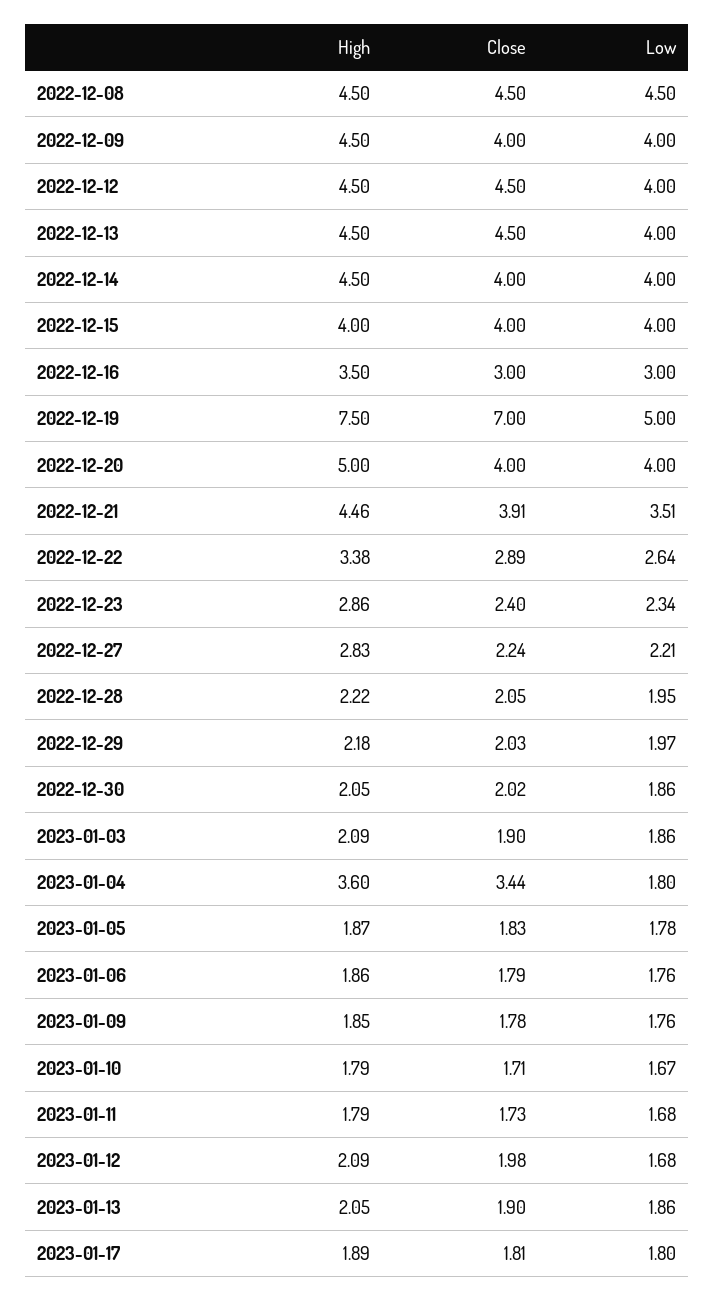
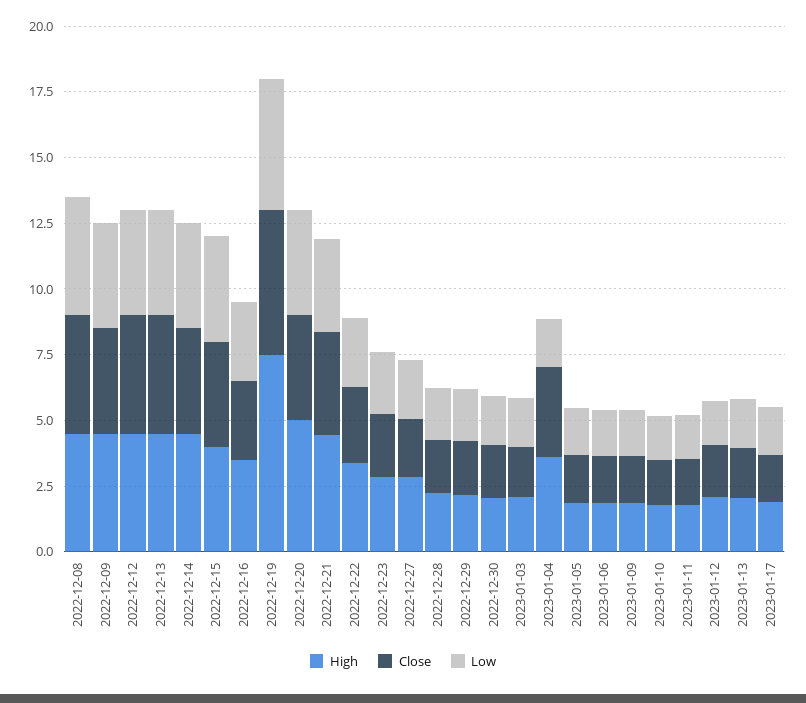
  {
    "High": {
      "2022-12-08": 4.5,
      "2022-12-09": 4.5,
      "2022-12-12": 4.5,
      "2022-12-13": 4.5,
      "2022-12-14": 4.5,
      "2022-12-15": 4,
      "2022-12-16": 3.5,
      "2022-12-19": 7.5,
      "2022-12-20": 5,
      "2022-12-21": 4.46,
      "2022-12-22": 3.38,
      "2022-12-23": 2.86,
      "2022-12-27": 2.83,
      "2022-12-28": 2.22,
      "2022-12-29": 2.18,
      "2022-12-30": 2.05,
      "2023-01-03": 2.09,
      "2023-01-04": 3.6,
      "2023-01-05": 1.87,
      "2023-01-06": 1.86,
      "2023-01-09": 1.85,
      "2023-01-10": 1.79,
      "2023-01-11": 1.79,
      "2023-01-12": 2.09,
      "2023-01-13": 2.05,
      "2023-01-17": 1.89
    },
    "Close": {
      "2022-12-08": 4.5,
      "2022-12-09": 4,
      "2022-12-12": 4.5,
      "2022-12-13": 4.5,
      "2022-12-14": 4,
      "2022-12-15": 4,
      "2022-12-16": 3,
-     "2022-12-19": 7,
+     "2022-12-19": 5.5,
      "2022-12-20": 4,
      "2022-12-21": 3.91,
      "2022-12-22": 2.89,
      "2022-12-23": 2.4,
      "2022-12-27": 2.24,
      "2022-12-28": 2.05,
      "2022-12-29": 2.03,
      "2022-12-30": 2.02,
      "2023-01-03": 1.9,
      "2023-01-04": 3.44,
      "2023-01-05": 1.83,
      "2023-01-06": 1.79,
      "2023-01-09": 1.78,
      "2023-01-10": 1.71,
      "2023-01-11": 1.73,
      "2023-01-12": 1.98,
      "2023-01-13": 1.9,
      "2023-01-17": 1.81
    },
    "Low": {
      "2022-12-08": 4.5,
      "2022-12-09": 4,
      "2022-12-12": 4,
      "2022-12-13": 4,
      "2022-12-14": 4,
      "2022-12-15": 4,
      "2022-12-16": 3,
      "2022-12-19": 5,
      "2022-12-20": 4,
      "2022-12-21": 3.51,
      "2022-12-22": 2.64,
      "2022-12-23": 2.34,
      "2022-12-27": 2.21,
      "2022-12-28": 1.95,
      "2022-12-29": 1.97,
      "2022-12-30": 1.86,
      "2023-01-03": 1.86,
      "2023-01-04": 1.8,
      "2023-01-05": 1.78,
      "2023-01-06": 1.76,
      "2023-01-09": 1.76,
      "2023-01-10": 1.67,
      "2023-01-11": 1.68,
      "2023-01-12": 1.68,
      "2023-01-13": 1.86,
      "2023-01-17": 1.8
    }
  }

